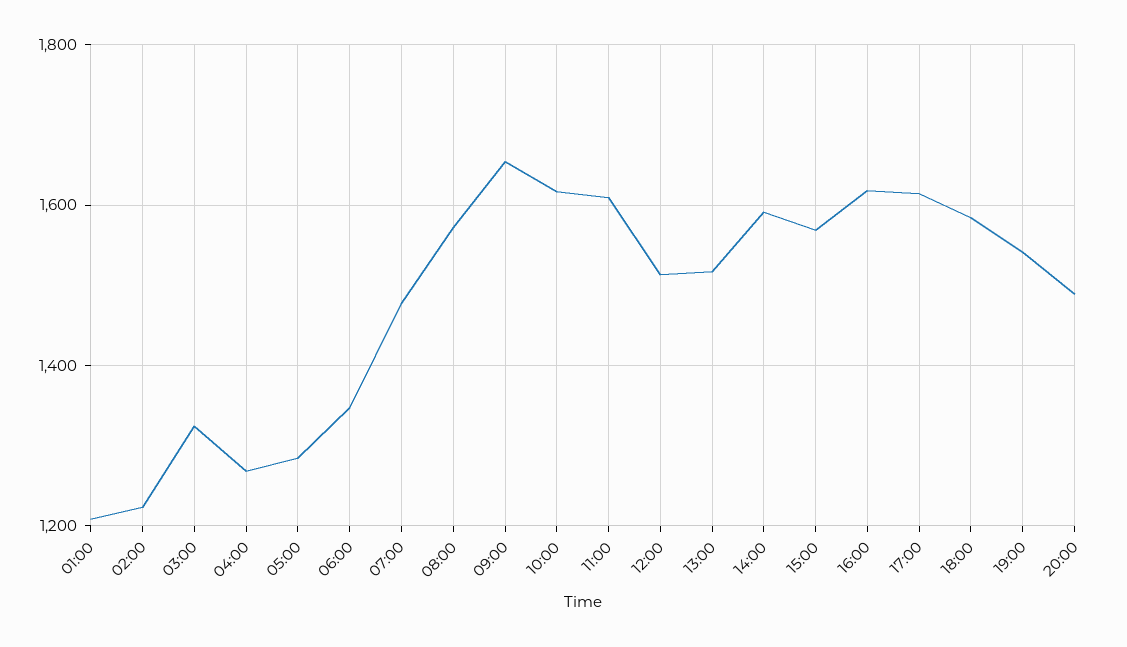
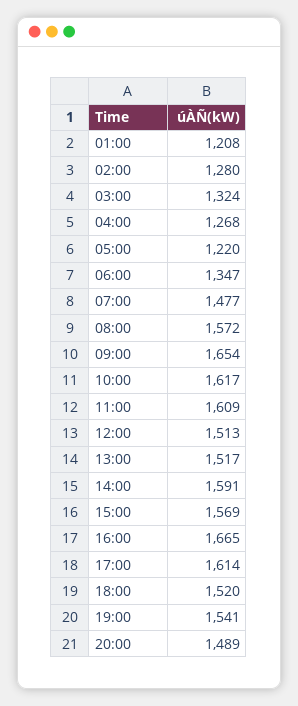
  {
    "01:00": 1208,
-   "02:00": 1220,
+   "02:00": 1280,
    "03:00": 1324,
    "04:00": 1268,
-   "05:00": 1280,
+   "05:00": 1220,
    "06:00": 1347,
    "07:00": 1477,
    "08:00": 1572,
    "09:00": 1654,
    "10:00": 1617,
    "11:00": 1609,
    "12:00": 1513,
    "13:00": 1517,
    "14:00": 1591,
    "15:00": 1569,
-   "16:00": 1620,
+   "16:00": 1665,
    "17:00": 1614,
-   "18:00": 1580,
+   "18:00": 1520,
    "19:00": 1541,
    "20:00": 1489
  }

